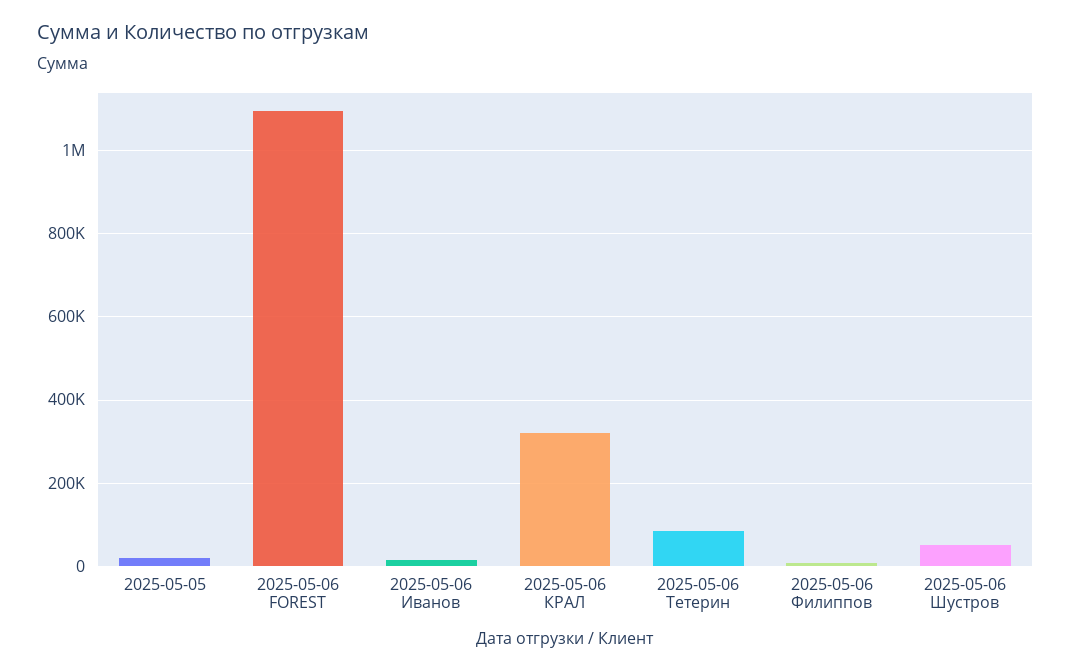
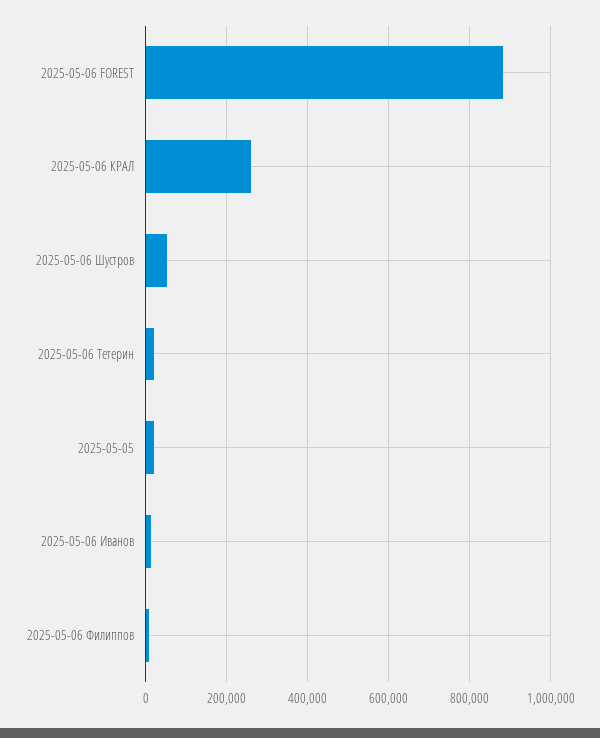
  {
    "2025-05-05": 20000,
-   "2025-05-06 FOREST": 1100000,
+   "2025-05-06 FOREST": 880000,
    "2025-05-06 Иванов": 20000,
-   "2025-05-06 КРАЛ": 320000,
+   "2025-05-06 КРАЛ": 260000,
-   "2025-05-06 Тетерин": 80000,
+   "2025-05-06 Тетерин": 20000,
    "2025-05-06 Филиппов": 0,
    "2025-05-06 Шустров": 60000
  }

